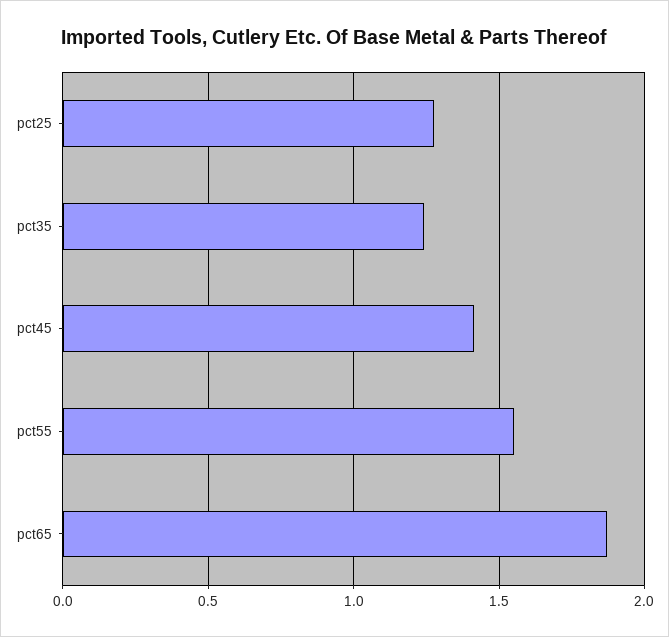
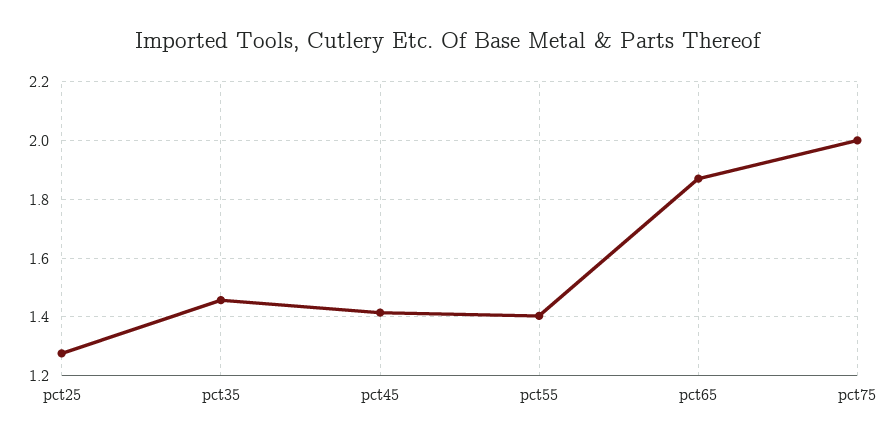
  {
    "pct25": 1.275,
-   "pct35": 1.25,
+   "pct35": 1.45,
    "pct45": 1.425,
-   "pct55": 1.55,
+   "pct55": 1.4,
-   "pct65": 1.875
+   "pct65": 1.875,
+   "pct75": 2
  }

